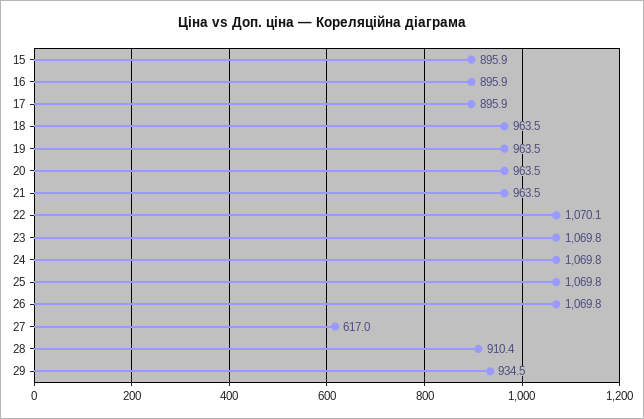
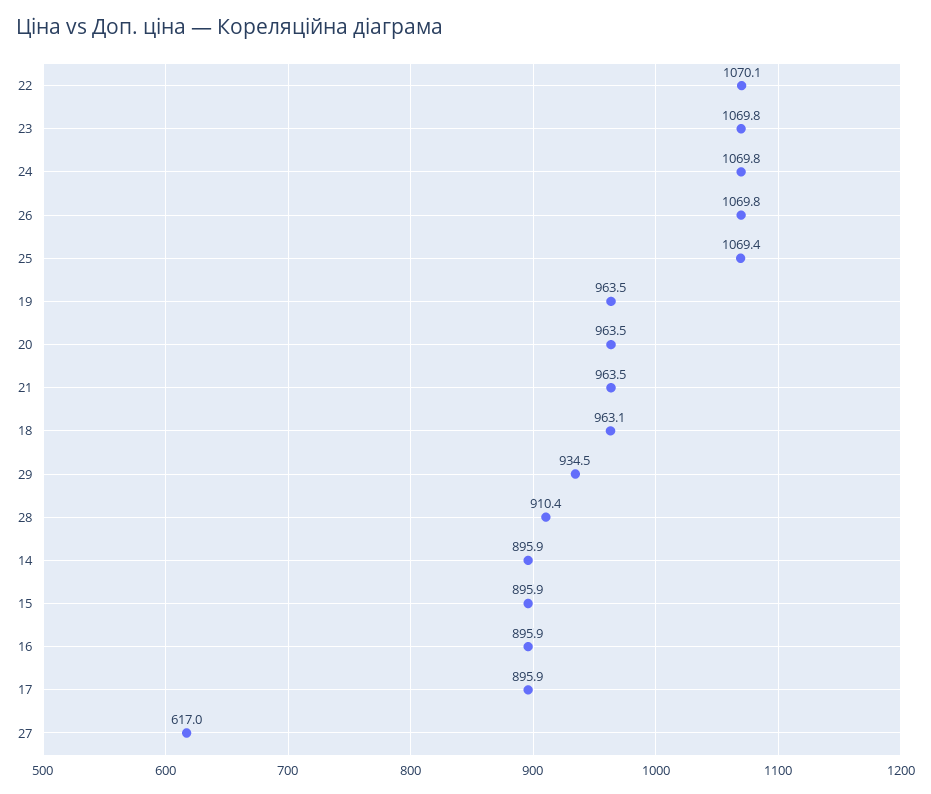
  {
    "15": 895.9,
    "16": 895.9,
    "17": 895.9,
-   "18": 963.5,
+   "18": 963.1,
    "19": 963.5,
    "20": 963.5,
    "21": 963.5,
    "22": 1070.1,
    "23": 1069.8,
    "24": 1069.8,
-   "25": 1069.8,
+   "25": 1069.4,
    "26": 1069.8,
    "27": 617,
    "28": 910.4,
-   "29": 934.5
+   "29": 934.5,
+   "14": 895.9
  }

